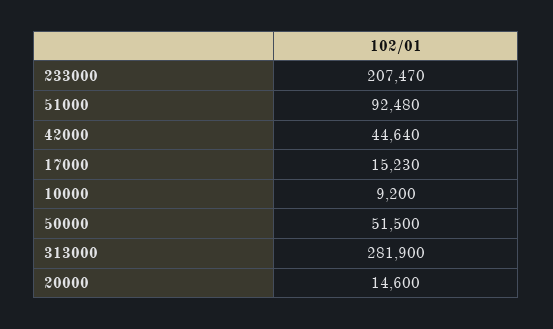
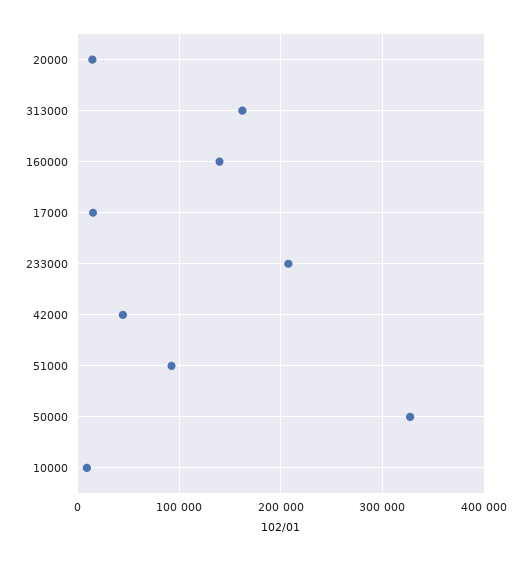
  {
    "233000": 207470,
    "51000": 92480,
    "42000": 44640,
    "17000": 15230,
    "10000": 9200,
-   "50000": 51500,
+   "50000": 330000,
-   "313000": 281900,
+   "313000": 160000,
-   "20000": 14600
+   "20000": 14600,
+   "160000": 140000
  }

